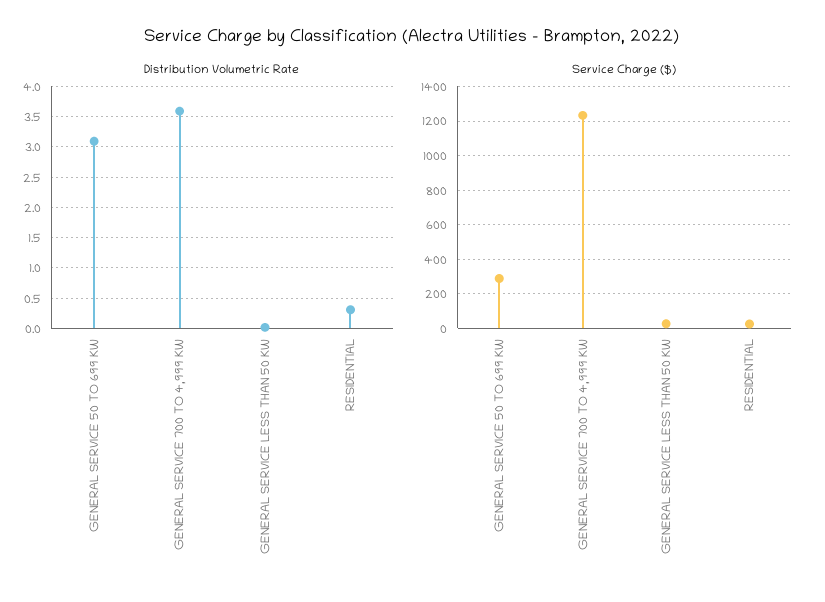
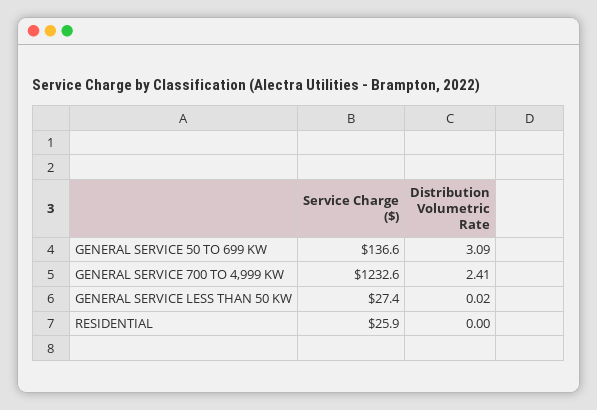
  {
    "Distribution Volumetric Rate": {
      "GENERAL SERVICE 50 TO 699 KW": 3.09,
-     "GENERAL SERVICE 700 TO 4,999 KW": 3.6,
+     "GENERAL SERVICE 700 TO 4,999 KW": 2.41,
      "GENERAL SERVICE LESS THAN 50 KW": 0.02,
-     "RESIDENTIAL": 0.3
+     "RESIDENTIAL": 0
    },
    "Service Charge ($)": {
-     "GENERAL SERVICE 50 TO 699 KW": 300,
+     "GENERAL SERVICE 50 TO 699 KW": 136.6,
      "GENERAL SERVICE 700 TO 4,999 KW": 1232.6,
      "GENERAL SERVICE LESS THAN 50 KW": 27.4,
      "RESIDENTIAL": 25.9
    }
  }

